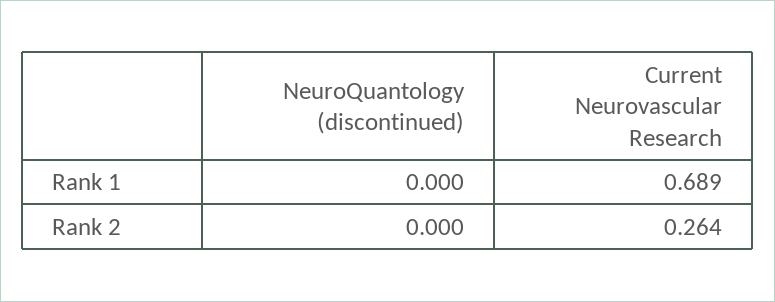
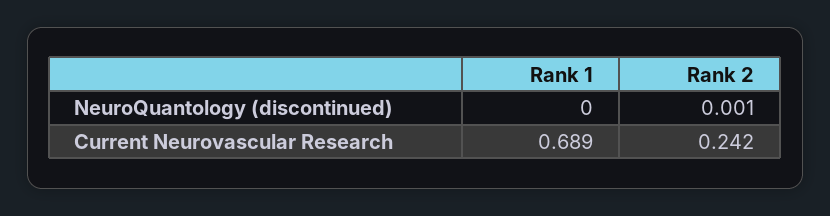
  {
    "NeuroQuantology (discontinued)": {
      "Rank 1": 0,
-     "Rank 2": 0
+     "Rank 2": 0.001
    },
    "Current Neurovascular Research": {
      "Rank 1": 0.689,
-     "Rank 2": 0.264
+     "Rank 2": 0.242
    }
  }

